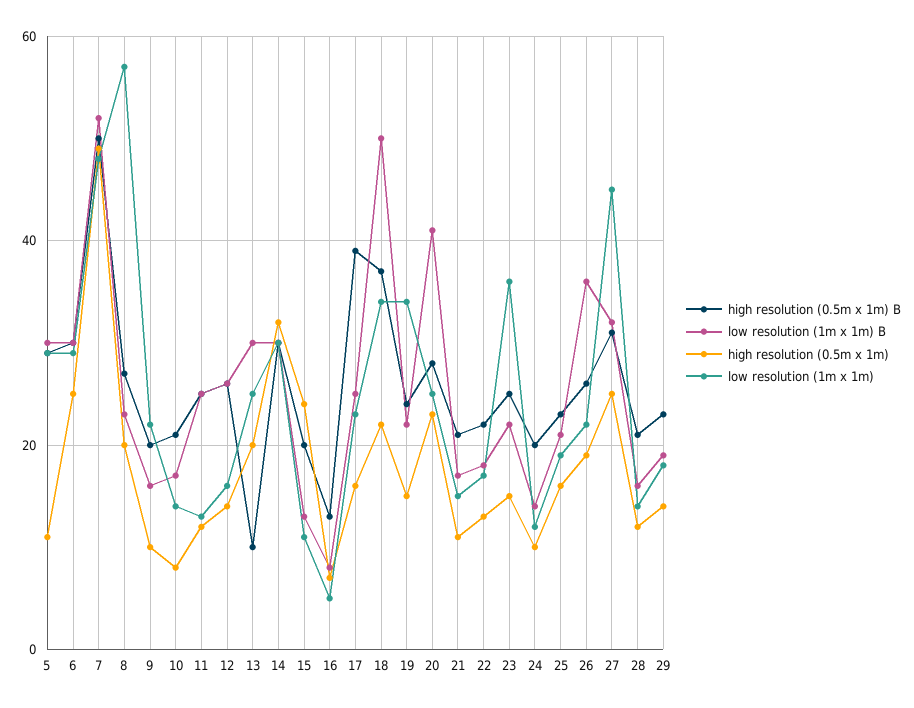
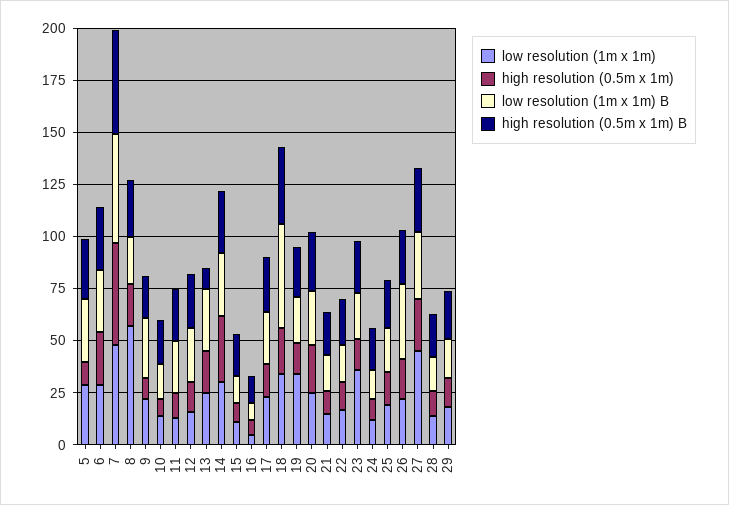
  {
    "high resolution (0.5m x 1m) B": {
      "5": 30,
      "6": 30,
      "7": 50,
      "8": 25,
      "9": 20,
      "10": 20,
      "11": 25,
      "12": 25,
      "13": 10,
      "14": 30,
      "15": 20,
      "16": 15,
-     "17": 40,
+     "17": 25,
      "18": 35,
      "19": 25,
      "20": 30,
      "21": 20,
      "22": 20,
      "23": 25,
      "24": 20,
      "25": 25,
      "26": 25,
      "27": 30,
      "28": 20,
      "29": 25
    },
    "low resolution (1m x 1m) B": {
      "5": 30,
      "6": 30,
      "7": 50,
      "8": 25,
-     "9": 15,
+     "9": 30,
      "10": 15,
      "11": 25,
      "12": 25,
      "13": 30,
      "14": 30,
      "15": 15,
      "16": 10,
      "17": 25,
      "18": 50,
      "19": 20,
-     "20": 40,
+     "20": 25,
      "21": 15,
      "22": 20,
      "23": 20,
      "24": 15,
      "25": 20,
      "26": 35,
      "27": 30,
      "28": 15,
      "29": 20
    },
    "high resolution (0.5m x 1m)": {
      "5": 10,
      "6": 25,
      "7": 50,
      "8": 20,
      "9": 10,
      "10": 10,
      "11": 10,
      "12": 15,
      "13": 20,
      "14": 30,
-     "15": 25,
+     "15": 10,
      "16": 5,
      "17": 15,
      "18": 20,
      "19": 15,
      "20": 25,
      "21": 10,
      "22": 15,
      "23": 15,
      "24": 10,
      "25": 15,
      "26": 20,
      "27": 25,
      "28": 10,
      "29": 15
    },
    "low resolution (1m x 1m)": {
      "5": 30,
      "6": 30,
      "7": 50,
      "8": 55,
      "9": 20,
      "10": 15,
      "11": 15,
      "12": 15,
      "13": 25,
      "14": 30,
      "15": 10,
      "16": 5,
      "17": 25,
      "18": 35,
      "19": 35,
      "20": 25,
      "21": 15,
      "22": 15,
      "23": 35,
      "24": 10,
      "25": 20,
      "26": 20,
      "27": 45,
      "28": 15,
      "29": 20
    }
  }

